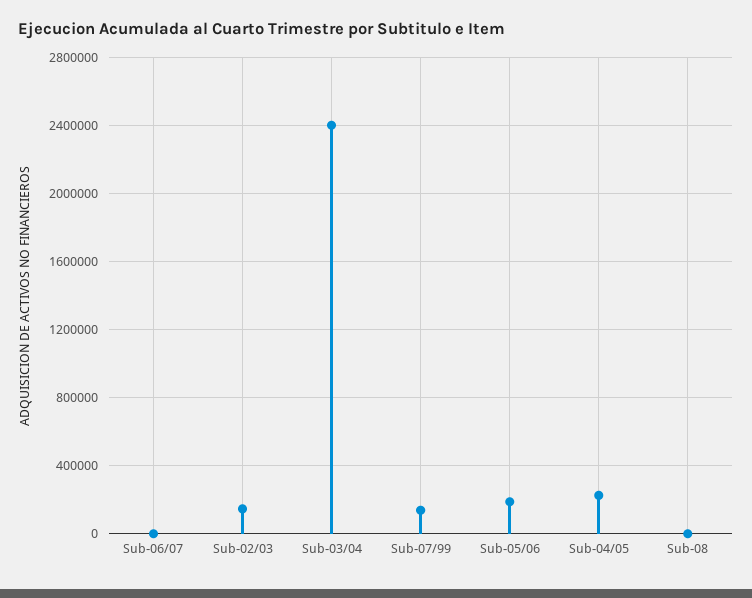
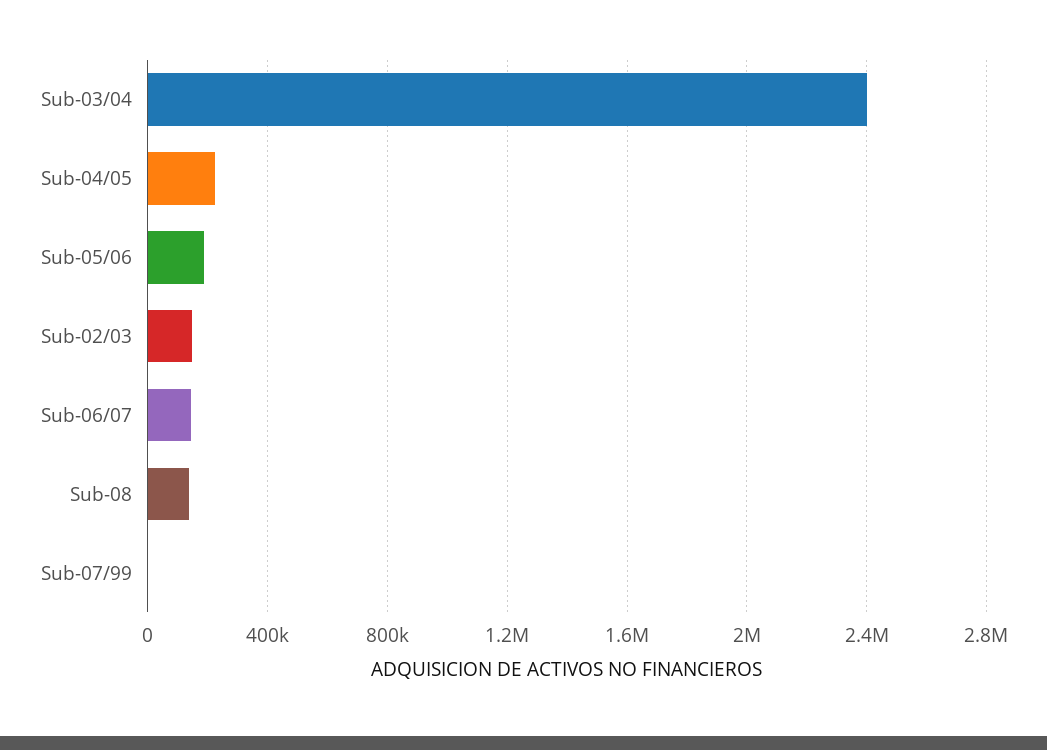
  {
-   "Sub-06/07": 0,
+   "Sub-06/07": 150000,
    "Sub-02/03": 150000,
    "Sub-03/04": 2400000,
-   "Sub-07/99": 150000,
+   "Sub-07/99": 0,
    "Sub-05/06": 200000,
    "Sub-04/05": 250000,
-   "Sub-08": 0
+   "Sub-08": 150000
  }

